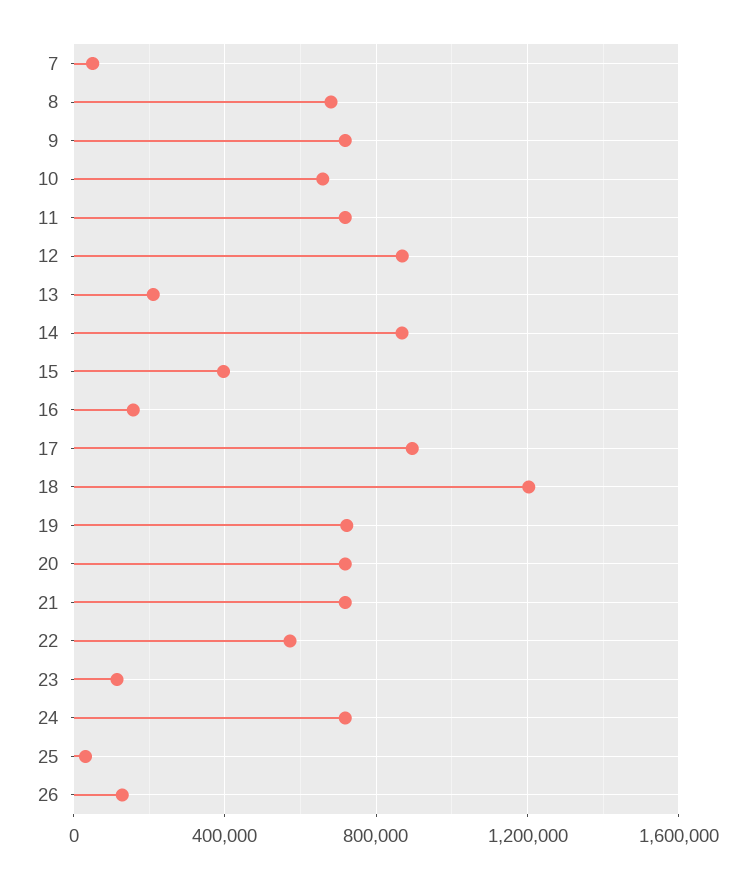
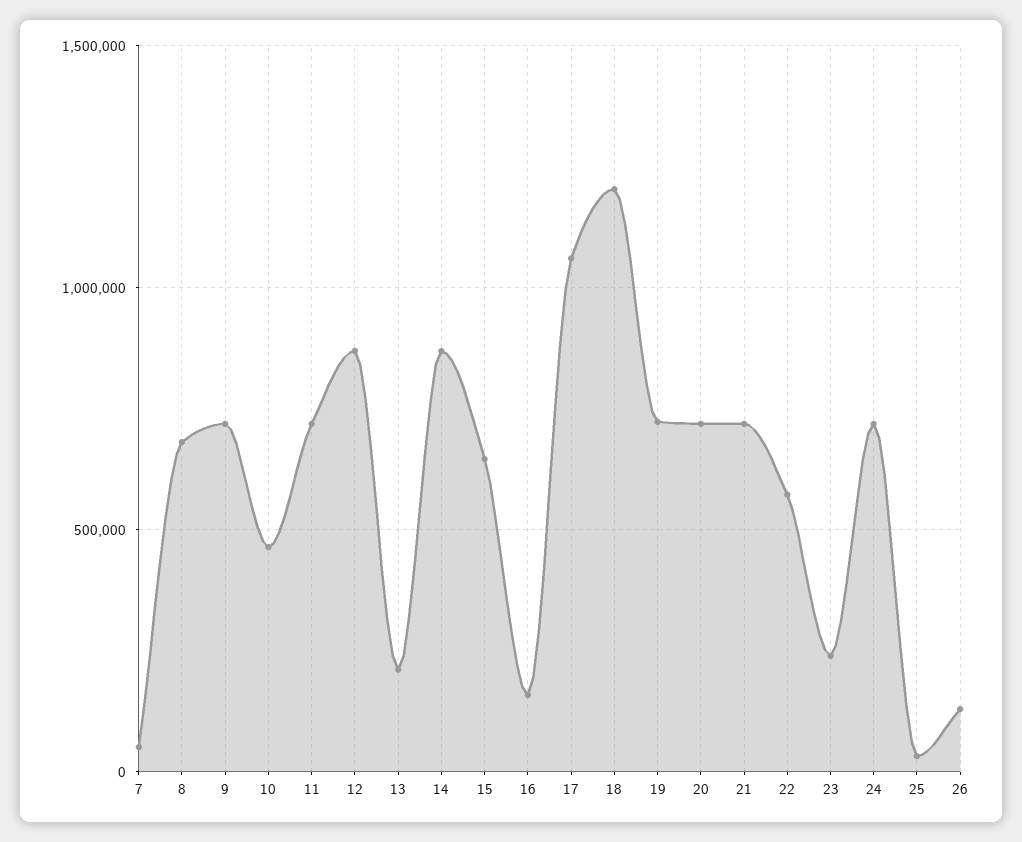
  {
    "7": 50000,
    "8": 700000,
    "9": 700000,
-   "10": 650000,
+   "10": 450000,
    "11": 700000,
    "12": 850000,
    "13": 200000,
    "14": 850000,
-   "15": 400000,
+   "15": 650000,
    "16": 150000,
-   "17": 900000,
+   "17": 1050000,
    "18": 1200000,
    "19": 700000,
    "20": 700000,
    "21": 700000,
    "22": 550000,
-   "23": 100000,
+   "23": 250000,
    "24": 700000,
    "25": 50000,
    "26": 150000
  }

